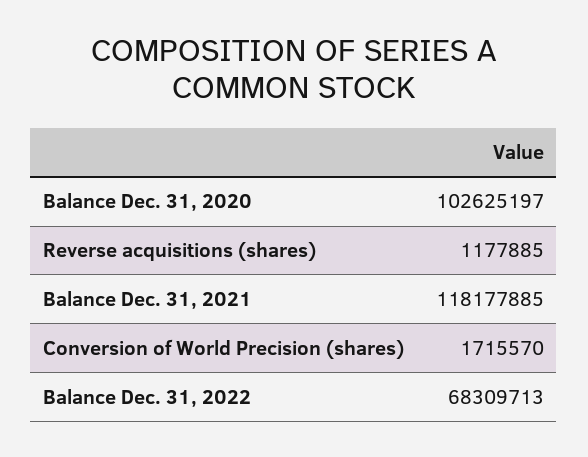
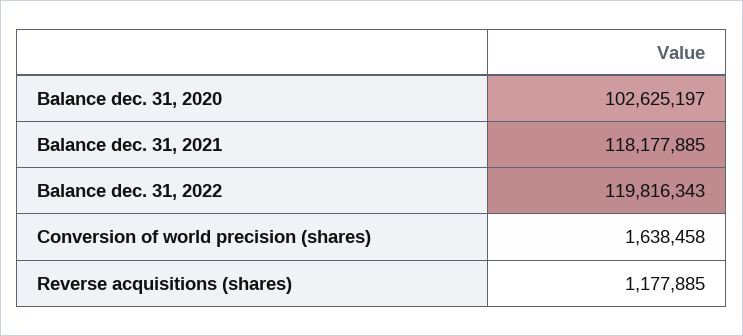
  {
    "Balance Dec. 31, 2020": 102625197,
    "Reverse acquisitions (shares)": 1177885,
    "Balance Dec. 31, 2021": 118177885,
-   "Conversion of World Precision (shares)": 1715570,
+   "Conversion of World Precision (shares)": 1638458,
-   "Balance Dec. 31, 2022": 68309713
+   "Balance Dec. 31, 2022": 119816343
  }

